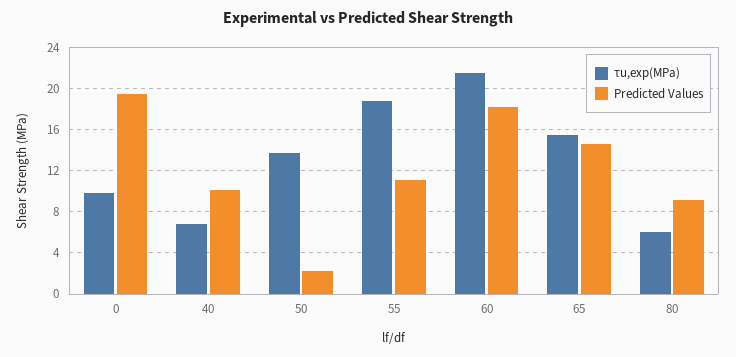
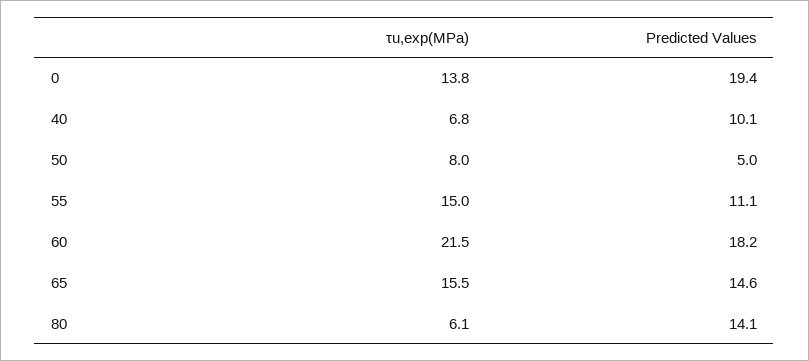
  {
    "τu,exp(MPa)": {
-     "0": 10,
+     "0": 13.8,
      "40": 6.8,
-     "50": 14,
+     "50": 8,
-     "55": 19,
+     "55": 15,
      "60": 21.5,
      "65": 15.5,
      "80": 6.1
    },
    "Predicted Values": {
      "0": 19.4,
      "40": 10.1,
-     "50": 2,
+     "50": 5,
      "55": 11.1,
      "60": 18.2,
      "65": 14.6,
-     "80": 9
+     "80": 14.1
    }
  }

